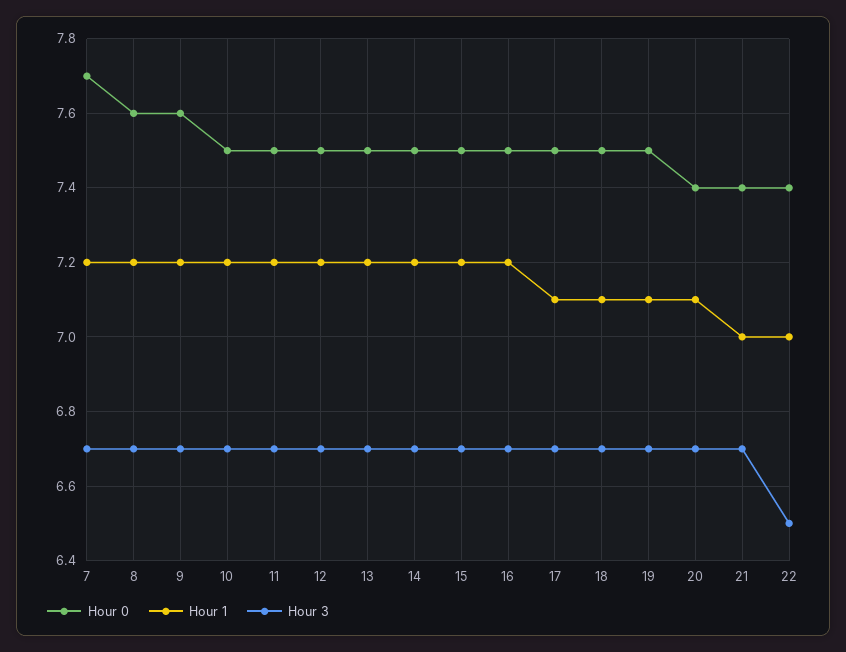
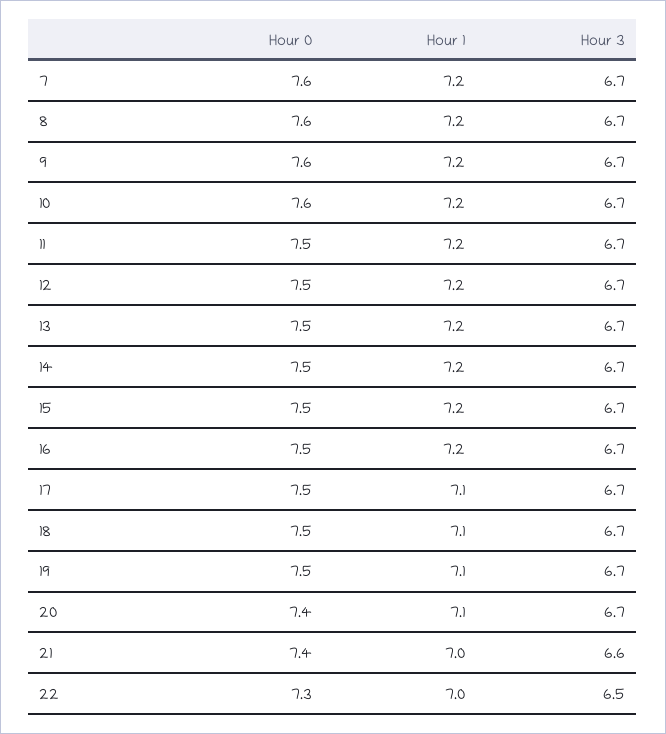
  {
    "Hour 0": {
-     "7": 7.7,
+     "7": 7.6,
      "8": 7.6,
      "9": 7.6,
-     "10": 7.5,
+     "10": 7.6,
      "11": 7.5,
      "12": 7.5,
      "13": 7.5,
      "14": 7.5,
      "15": 7.5,
      "16": 7.5,
      "17": 7.5,
      "18": 7.5,
      "19": 7.5,
      "20": 7.4,
      "21": 7.4,
-     "22": 7.4
+     "22": 7.3
    },
    "Hour 1": {
      "7": 7.2,
      "8": 7.2,
      "9": 7.2,
      "10": 7.2,
      "11": 7.2,
      "12": 7.2,
      "13": 7.2,
      "14": 7.2,
      "15": 7.2,
      "16": 7.2,
      "17": 7.1,
      "18": 7.1,
      "19": 7.1,
      "20": 7.1,
      "21": 7,
      "22": 7
    },
    "Hour 3": {
      "7": 6.7,
      "8": 6.7,
      "9": 6.7,
      "10": 6.7,
      "11": 6.7,
      "12": 6.7,
      "13": 6.7,
      "14": 6.7,
      "15": 6.7,
      "16": 6.7,
      "17": 6.7,
      "18": 6.7,
      "19": 6.7,
      "20": 6.7,
-     "21": 6.7,
+     "21": 6.6,
      "22": 6.5
    }
  }

